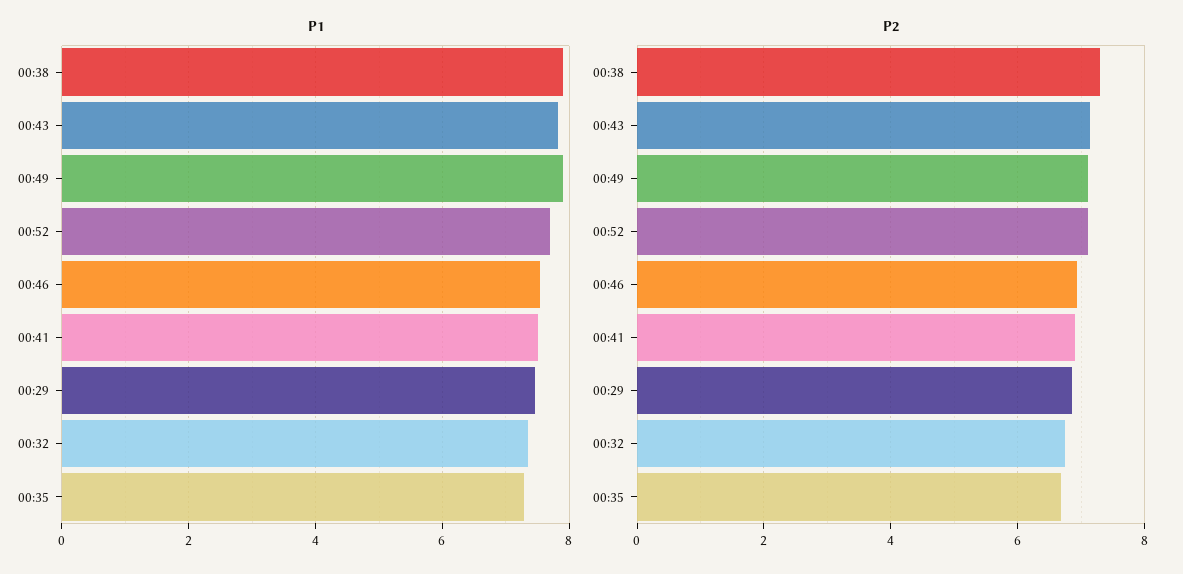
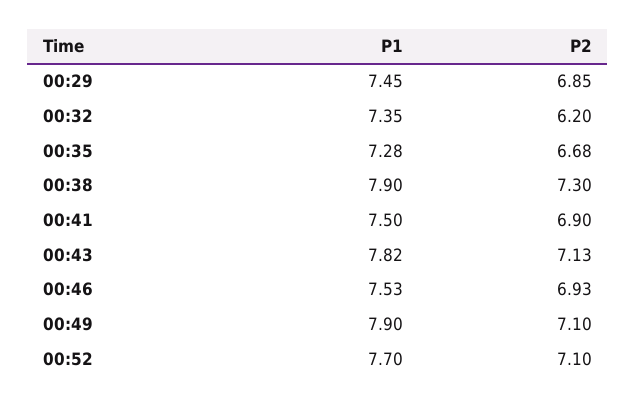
  {
    "P1": {
      "00:38": 7.9,
      "00:43": 7.82,
      "00:49": 7.9,
      "00:52": 7.7,
      "00:46": 7.53,
      "00:41": 7.5,
      "00:29": 7.45,
      "00:32": 7.35,
      "00:35": 7.28
    },
    "P2": {
      "00:38": 7.3,
      "00:43": 7.13,
      "00:49": 7.1,
      "00:52": 7.1,
      "00:46": 6.93,
      "00:41": 6.9,
      "00:29": 6.85,
-     "00:32": 6.8,
+     "00:32": 6.2,
      "00:35": 6.68
    }
  }

